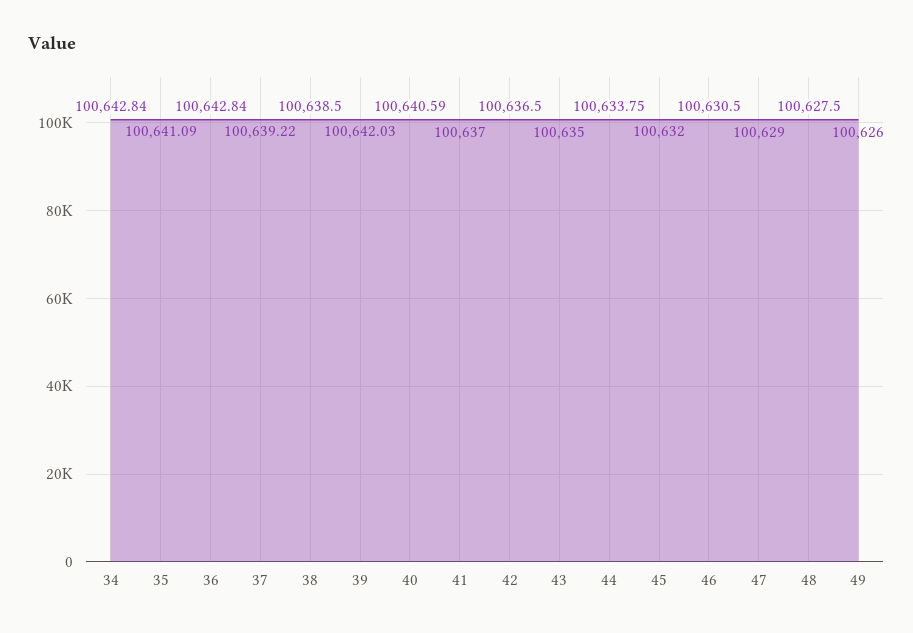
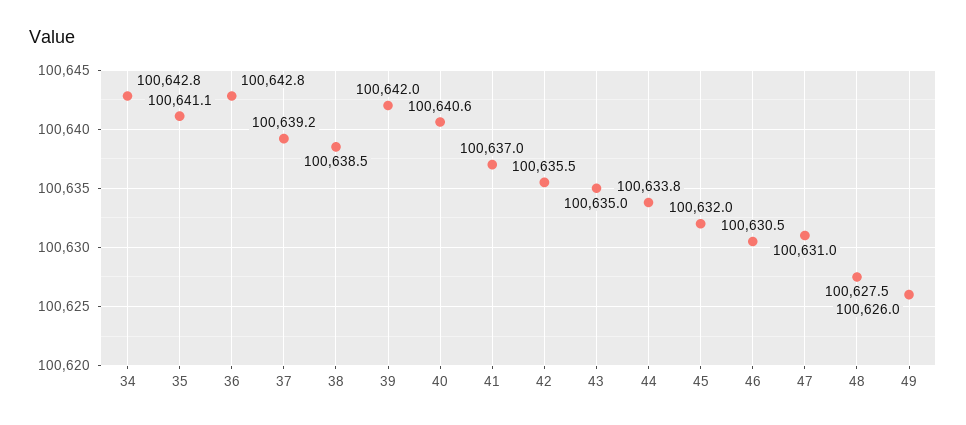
  {
    "34": 100642.84,
    "35": 100641.09,
    "36": 100642.84,
    "37": 100639.22,
    "38": 100638.5,
    "39": 100642.03,
    "40": 100640.59,
    "41": 100637,
-   "42": 100636.5,
+   "42": 100635.5,
    "43": 100635,
    "44": 100633.75,
    "45": 100632,
    "46": 100630.5,
-   "47": 100629,
+   "47": 100631,
    "48": 100627.5,
    "49": 100626
  }

